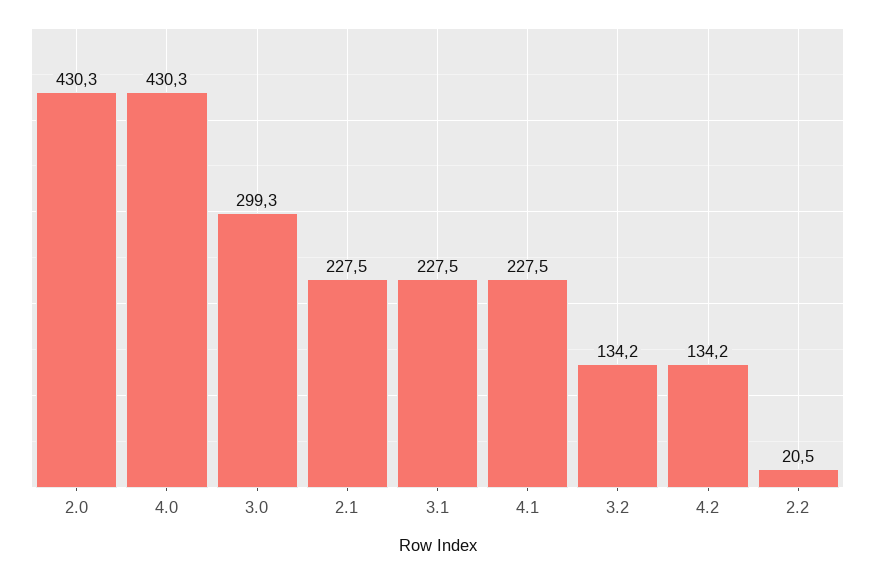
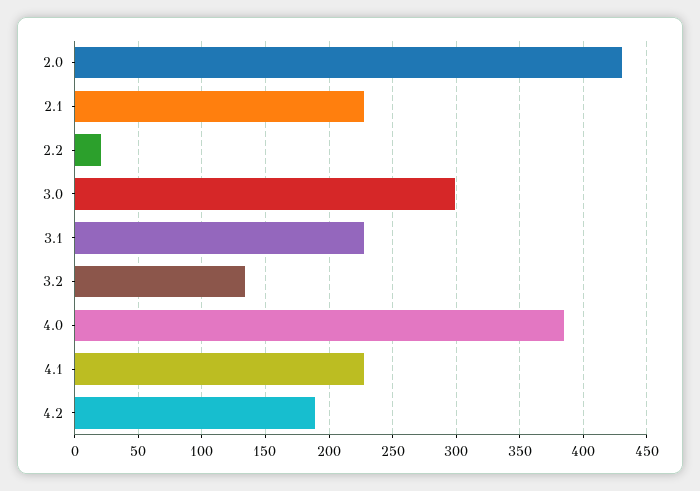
  {
    "2.0": 430.3,
-   "4.0": 430.3,
+   "4.0": 385,
    "3.0": 299.3,
    "2.1": 227.5,
    "3.1": 227.5,
    "4.1": 227.5,
    "3.2": 134.2,
-   "4.2": 134.2,
+   "4.2": 190,
    "2.2": 20.5
  }

